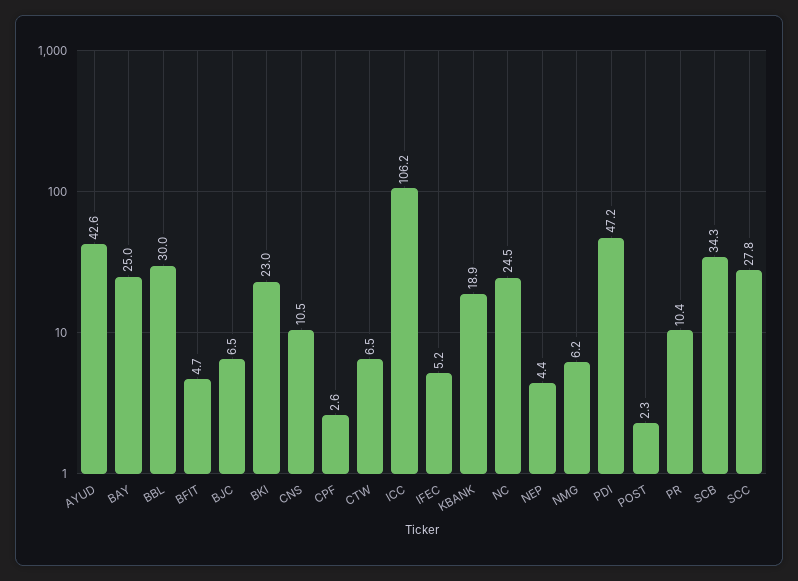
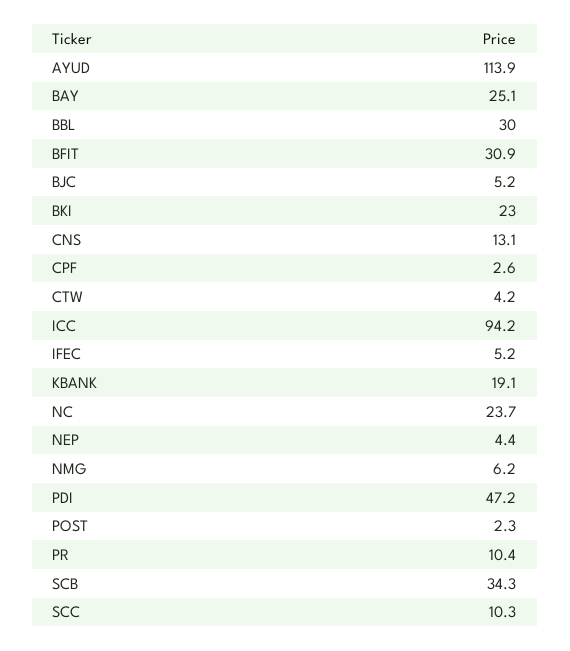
  {
-   "AYUD": 42.6,
+   "AYUD": 113.9,
-   "BAY": 25,
+   "BAY": 25.1,
    "BBL": 30,
-   "BFIT": 4.7,
+   "BFIT": 30.9,
-   "BJC": 6.5,
+   "BJC": 5.2,
    "BKI": 23,
-   "CNS": 10.5,
+   "CNS": 13.1,
    "CPF": 2.6,
-   "CTW": 6.5,
+   "CTW": 4.2,
-   "ICC": 106.2,
+   "ICC": 94.2,
    "IFEC": 5.2,
-   "KBANK": 18.9,
+   "KBANK": 19.1,
-   "NC": 24.5,
+   "NC": 23.7,
    "NEP": 4.4,
    "NMG": 6.2,
    "PDI": 47.2,
    "POST": 2.3,
    "PR": 10.4,
    "SCB": 34.3,
-   "SCC": 27.8
+   "SCC": 10.3
  }

